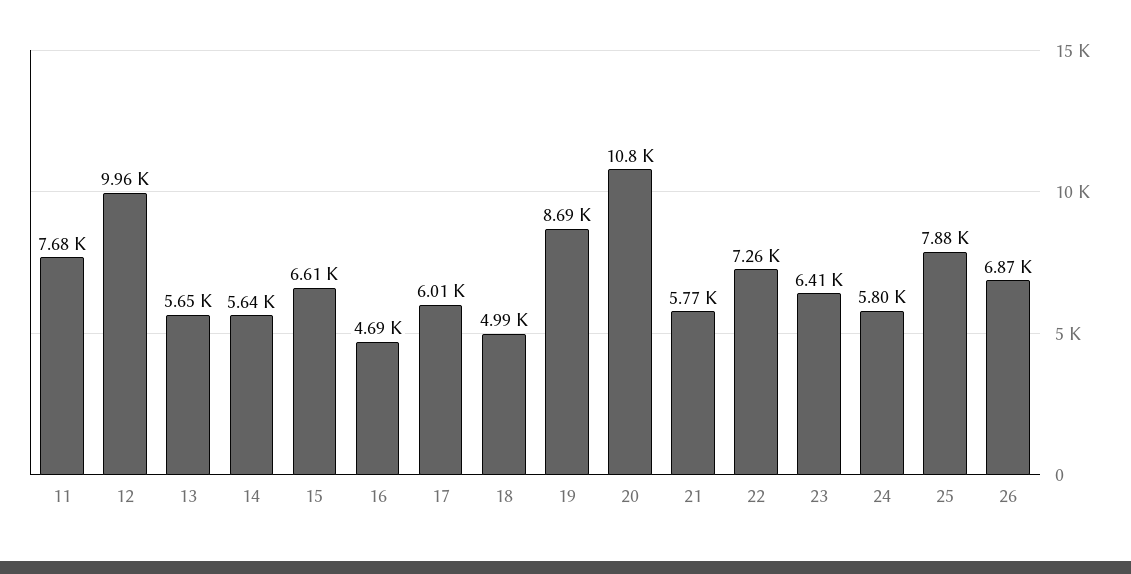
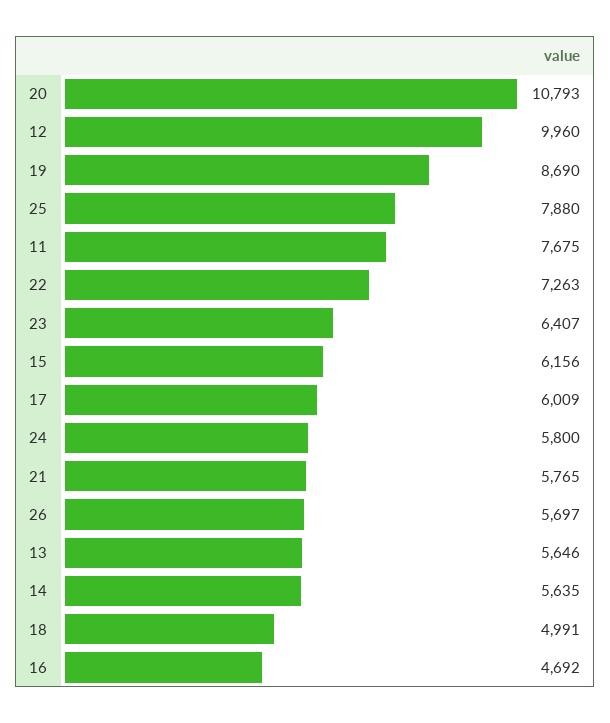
  {
    "11": 7675,
    "12": 9960,
    "13": 5646,
    "14": 5635,
-   "15": 6610,
+   "15": 6156,
    "16": 4692,
    "17": 6009,
    "18": 4991,
    "19": 8690,
    "20": 10793,
    "21": 5765,
    "22": 7263,
    "23": 6407,
    "24": 5800,
    "25": 7880,
-   "26": 6870
+   "26": 5697
  }

